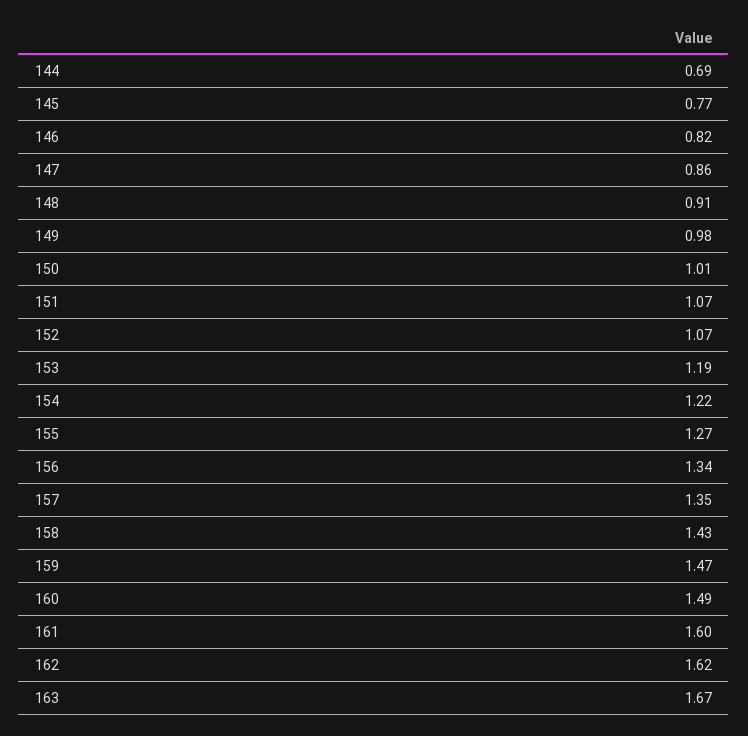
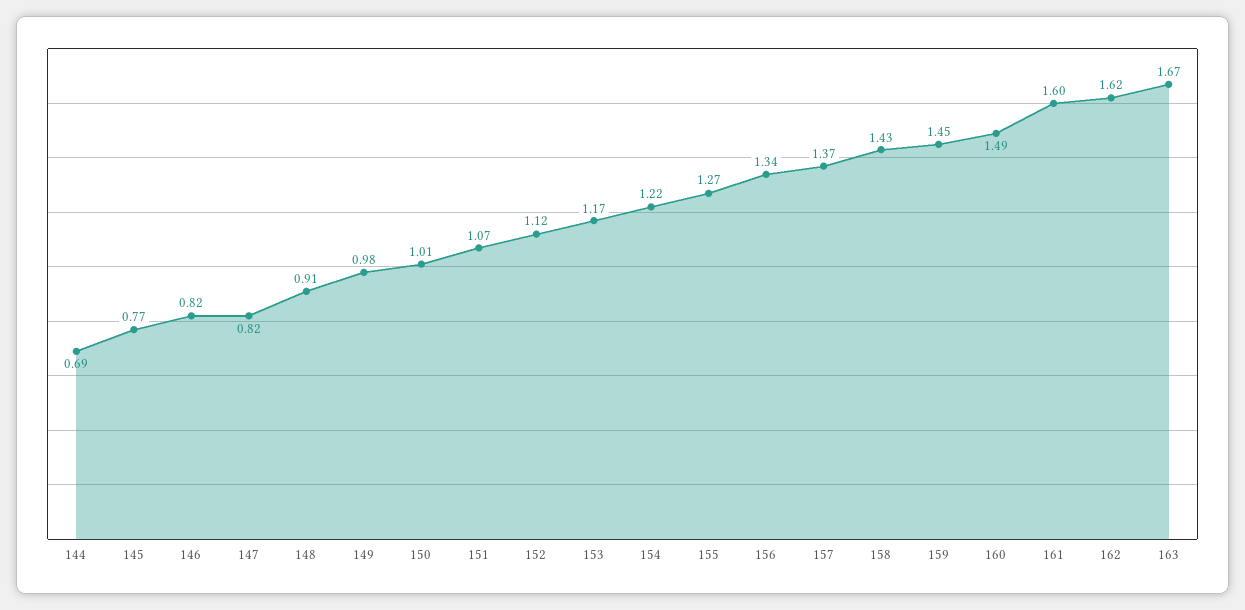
  {
    "144": 0.69,
    "145": 0.77,
    "146": 0.82,
-   "147": 0.86,
+   "147": 0.82,
    "148": 0.91,
    "149": 0.98,
    "150": 1.01,
    "151": 1.07,
-   "152": 1.07,
+   "152": 1.12,
-   "153": 1.19,
+   "153": 1.17,
    "154": 1.22,
    "155": 1.27,
    "156": 1.34,
-   "157": 1.35,
+   "157": 1.37,
    "158": 1.43,
-   "159": 1.47,
+   "159": 1.45,
    "160": 1.49,
    "161": 1.6,
    "162": 1.62,
    "163": 1.67
  }

